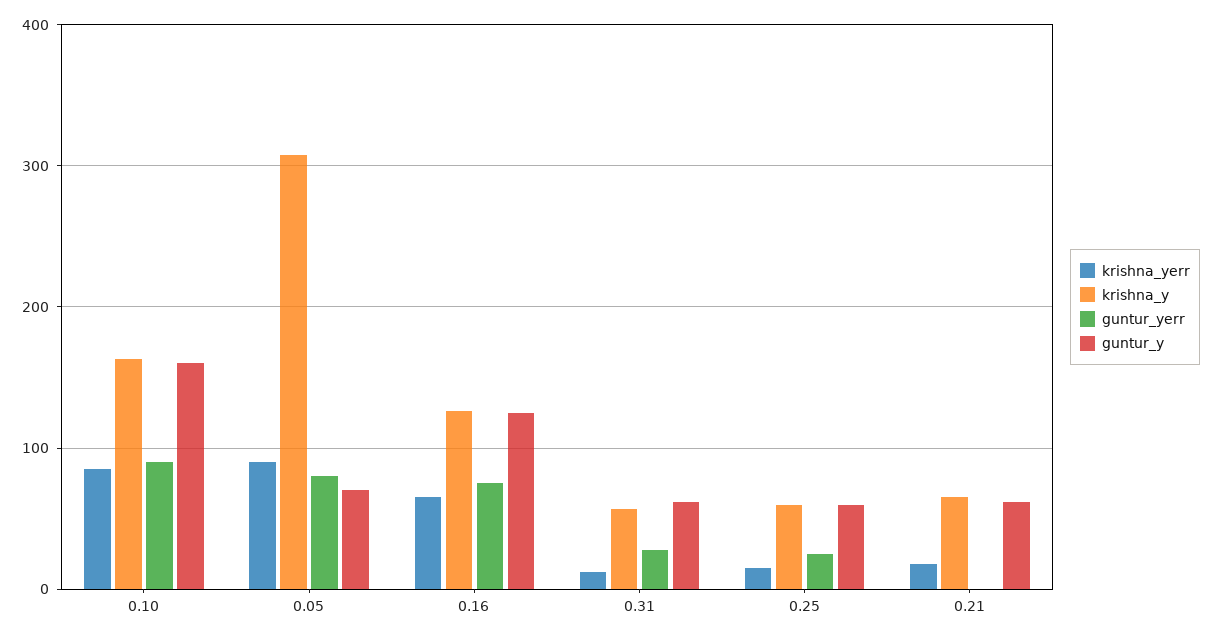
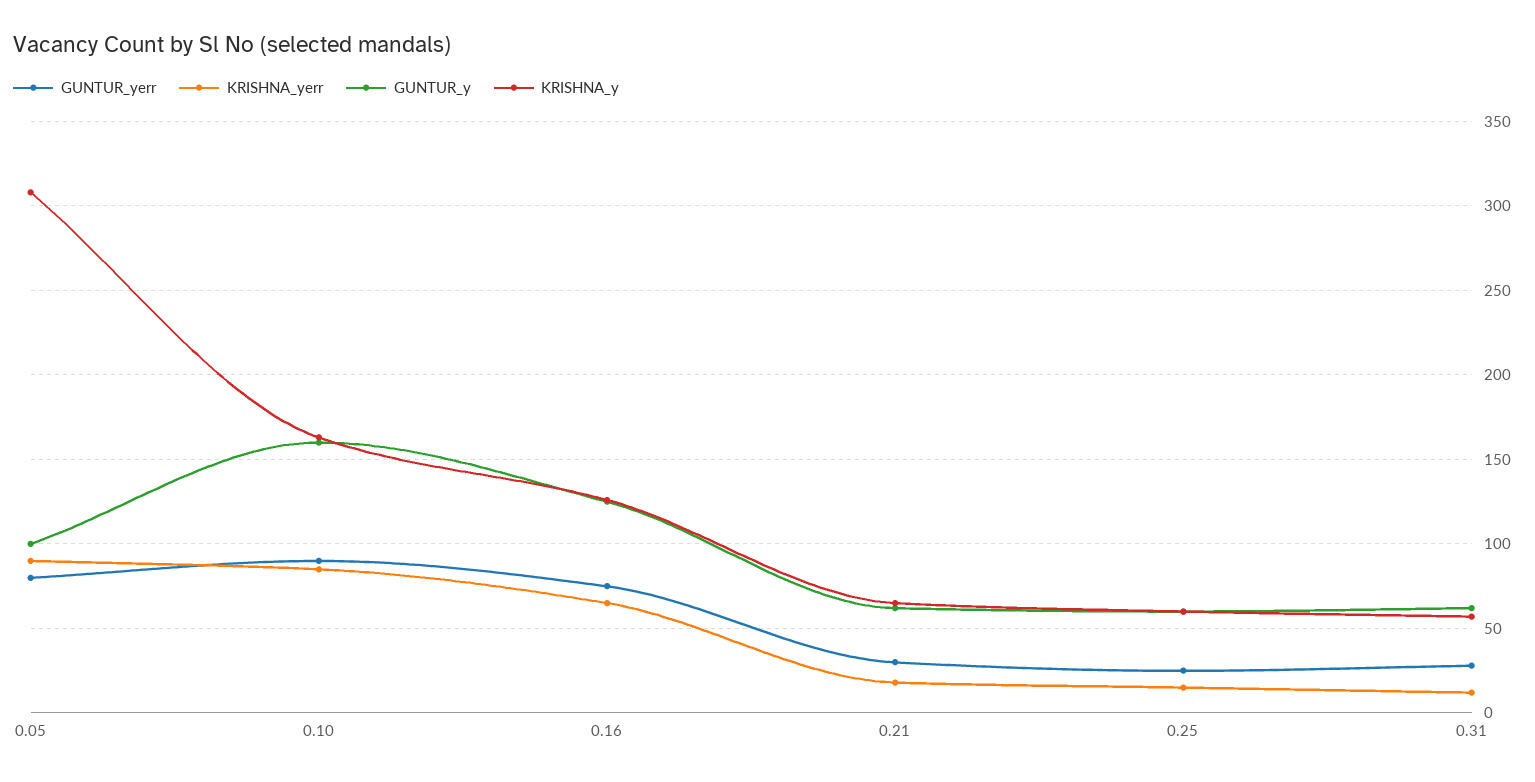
  {
    "krishna_yerr": {
      "0.10": 85,
      "0.05": 90,
      "0.16": 65,
      "0.31": 10,
      "0.25": 15,
      "0.21": 20
    },
    "krishna_y": {
      "0.10": 165,
      "0.05": 310,
      "0.16": 125,
      "0.31": 55,
      "0.25": 60,
      "0.21": 65
    },
    "guntur_yerr": {
      "0.10": 90,
      "0.05": 80,
      "0.16": 75,
      "0.31": 30,
      "0.25": 25,
-     "0.21": 0
+     "0.21": 30
    },
    "guntur_y": {
      "0.10": 160,
-     "0.05": 70,
+     "0.05": 100,
      "0.16": 125,
      "0.31": 60,
      "0.25": 60,
      "0.21": 60
    }
  }

